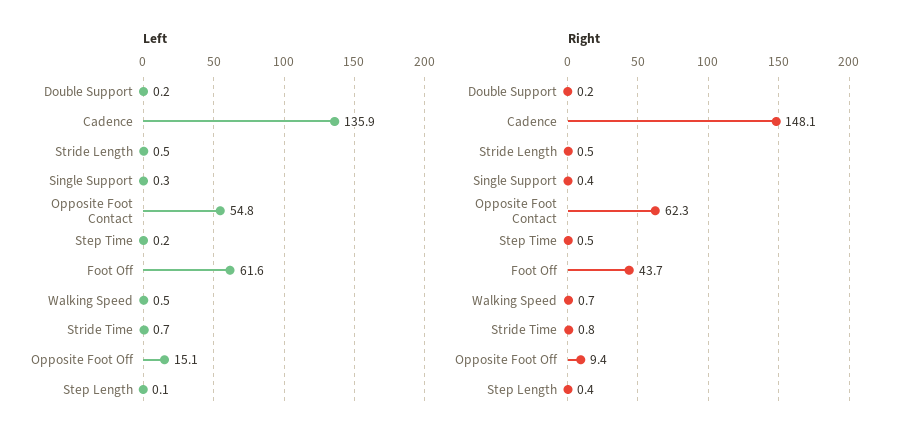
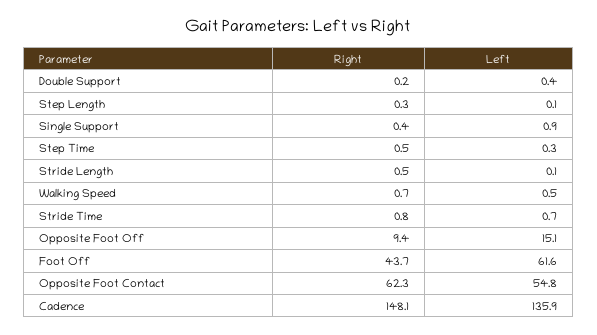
  {
    "Left": {
-     "Double Support": 0.2,
+     "Double Support": 0.4,
      "Cadence": 135.9,
-     "Stride Length": 0.5,
+     "Stride Length": 0.1,
-     "Single Support": 0.3,
+     "Single Support": 0.9,
      "Opposite Foot Contact": 54.8,
-     "Step Time": 0.2,
+     "Step Time": 0.3,
      "Foot Off": 61.6,
      "Walking Speed": 0.5,
      "Stride Time": 0.7,
      "Opposite Foot Off": 15.1,
      "Step Length": 0.1
    },
    "Right": {
      "Double Support": 0.2,
      "Cadence": 148.1,
      "Stride Length": 0.5,
      "Single Support": 0.4,
      "Opposite Foot Contact": 62.3,
      "Step Time": 0.5,
      "Foot Off": 43.7,
      "Walking Speed": 0.7,
      "Stride Time": 0.8,
      "Opposite Foot Off": 9.4,
-     "Step Length": 0.4
+     "Step Length": 0.3
    }
  }

